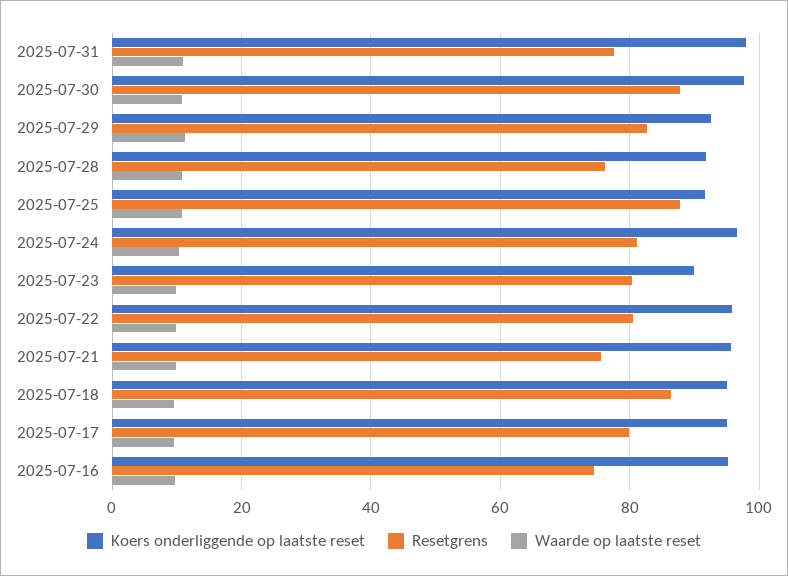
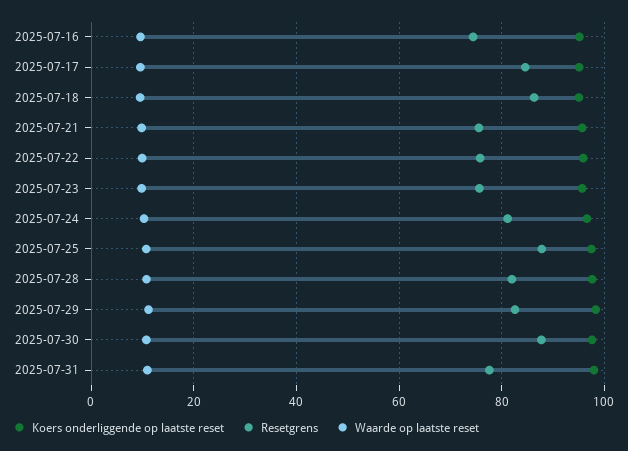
  {
    "Koers onderliggende op laatste reset": {
      "2025-07-31": 98,
      "2025-07-30": 98,
-     "2025-07-29": 92,
+     "2025-07-29": 98,
-     "2025-07-28": 92,
+     "2025-07-28": 98,
-     "2025-07-25": 92,
+     "2025-07-25": 98,
      "2025-07-24": 96,
-     "2025-07-23": 90,
+     "2025-07-23": 96,
      "2025-07-22": 96,
      "2025-07-21": 96,
      "2025-07-18": 96,
      "2025-07-17": 96,
      "2025-07-16": 96
    },
    "Resetgrens": {
      "2025-07-31": 78,
      "2025-07-30": 88,
      "2025-07-29": 82,
-     "2025-07-28": 76,
+     "2025-07-28": 82,
      "2025-07-25": 88,
      "2025-07-24": 82,
-     "2025-07-23": 80,
+     "2025-07-23": 76,
-     "2025-07-22": 80,
+     "2025-07-22": 76,
      "2025-07-21": 76,
      "2025-07-18": 86,
-     "2025-07-17": 80,
+     "2025-07-17": 84,
      "2025-07-16": 74
    },
    "Waarde op laatste reset": {
      "2025-07-31": 10,
      "2025-07-30": 10,
      "2025-07-29": 12,
      "2025-07-28": 10,
      "2025-07-25": 10,
      "2025-07-24": 10,
      "2025-07-23": 10,
      "2025-07-22": 10,
      "2025-07-21": 10,
      "2025-07-18": 10,
      "2025-07-17": 10,
      "2025-07-16": 10
    }
  }

